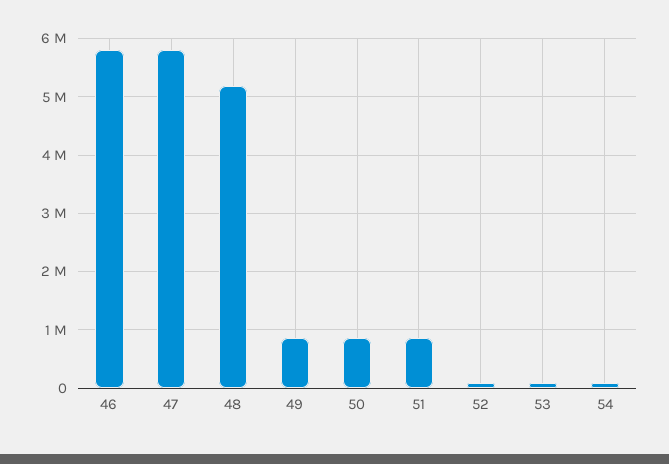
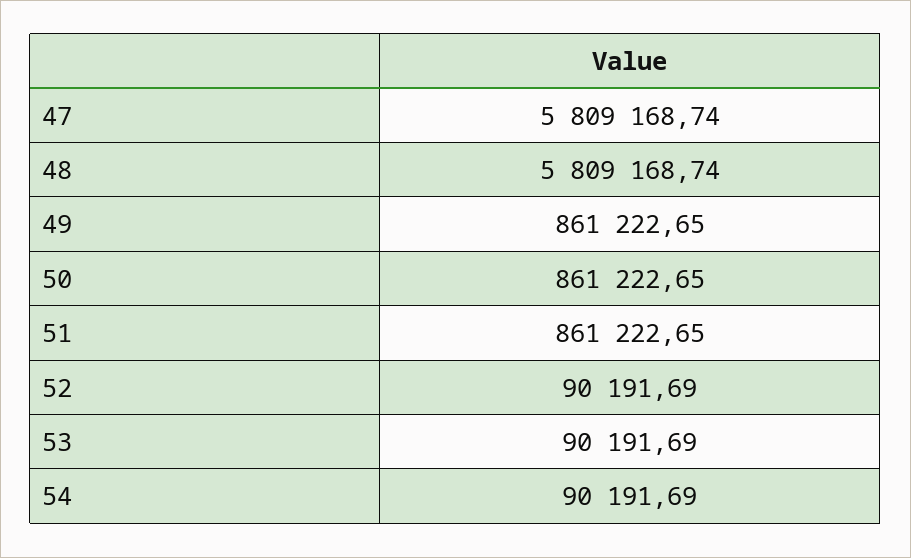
  {
-   "46": 5800000,
    "47": 5809168.74,
-   "48": 5200000,
+   "48": 5809168.74,
    "49": 861222.65,
    "50": 861222.65,
    "51": 861222.65,
    "52": 90191.69,
    "53": 90191.69,
    "54": 90191.69
  }

